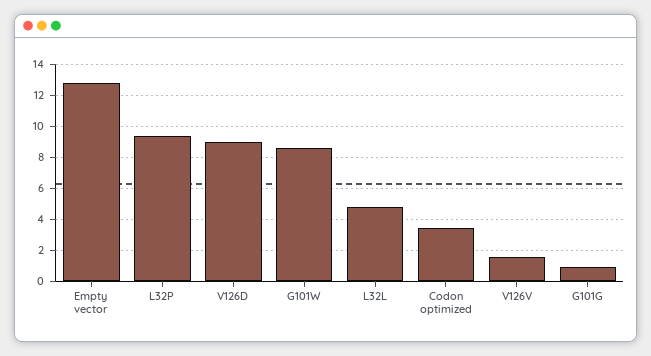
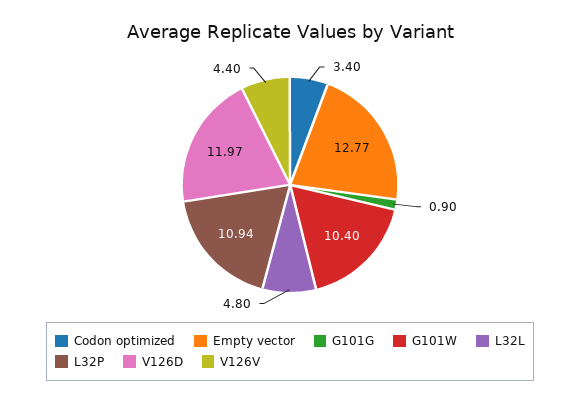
  {
    "Empty vector": 12.77,
-   "L32P": 9.5,
+   "L32P": 10.94,
-   "V126D": 9,
+   "V126D": 11.97,
-   "G101W": 8.5,
+   "G101W": 10.4,
    "L32L": 4.8,
    "Codon optimized": 3.4,
-   "V126V": 1.5,
+   "V126V": 4.4,
    "G101G": 0.9
  }

